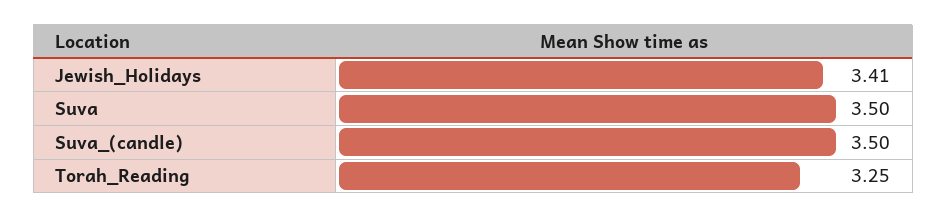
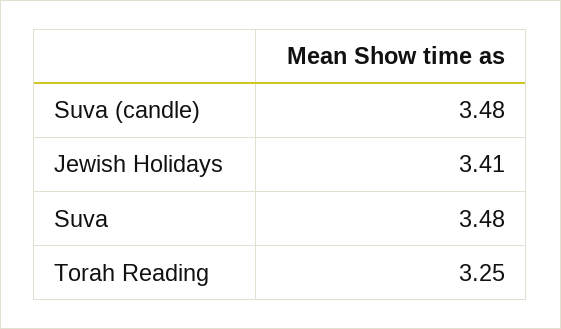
  {
    "Jewish_Holidays": 3.41,
-   "Suva": 3.5,
+   "Suva": 3.48,
-   "Suva_(candle)": 3.5,
+   "Suva_(candle)": 3.48,
    "Torah_Reading": 3.25
  }

